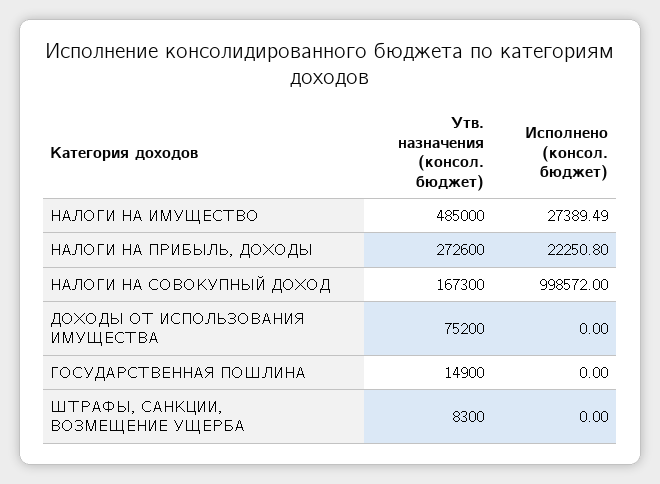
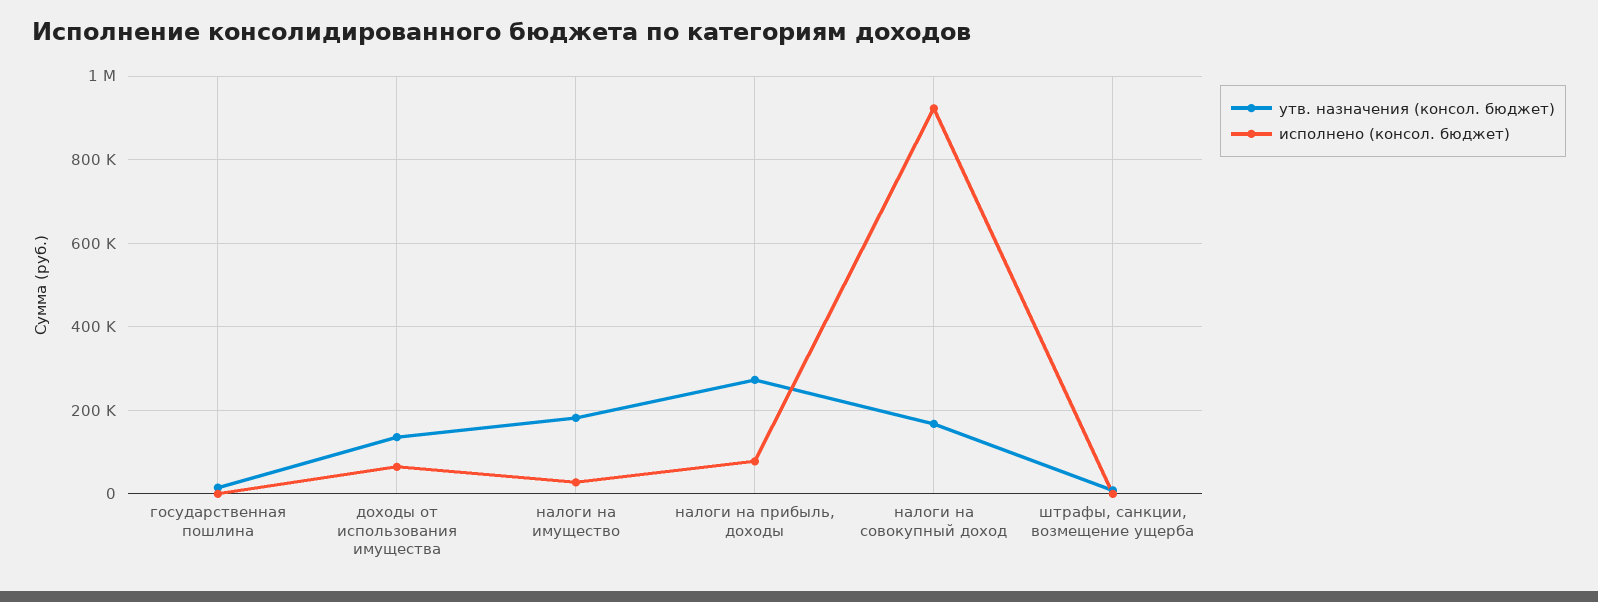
  {
    "Утв. назначения (консол. бюджет)": {
-     "НАЛОГИ НА ИМУЩЕСТВО": 485000,
+     "НАЛОГИ НА ИМУЩЕСТВО": 180000,
      "НАЛОГИ НА ПРИБЫЛЬ, ДОХОДЫ": 272600,
      "НАЛОГИ НА СОВОКУПНЫЙ ДОХОД": 167300,
-     "ДОХОДЫ ОТ ИСПОЛЬЗОВАНИЯ ИМУЩЕСТВА": 75200,
+     "ДОХОДЫ ОТ ИСПОЛЬЗОВАНИЯ ИМУЩЕСТВА": 140000,
      "ГОСУДАРСТВЕННАЯ ПОШЛИНА": 14900,
      "ШТРАФЫ, САНКЦИИ, ВОЗМЕЩЕНИЕ УЩЕРБА": 8300
    },
    "Исполнено (консол. бюджет)": {
      "НАЛОГИ НА ИМУЩЕСТВО": 27389.49,
-     "НАЛОГИ НА ПРИБЫЛЬ, ДОХОДЫ": 22250.8,
+     "НАЛОГИ НА ПРИБЫЛЬ, ДОХОДЫ": 80000,
-     "НАЛОГИ НА СОВОКУПНЫЙ ДОХОД": 998572,
+     "НАЛОГИ НА СОВОКУПНЫЙ ДОХОД": 920000,
-     "ДОХОДЫ ОТ ИСПОЛЬЗОВАНИЯ ИМУЩЕСТВА": 0,
+     "ДОХОДЫ ОТ ИСПОЛЬЗОВАНИЯ ИМУЩЕСТВА": 60000,
      "ГОСУДАРСТВЕННАЯ ПОШЛИНА": 0,
      "ШТРАФЫ, САНКЦИИ, ВОЗМЕЩЕНИЕ УЩЕРБА": 0
    }
  }

